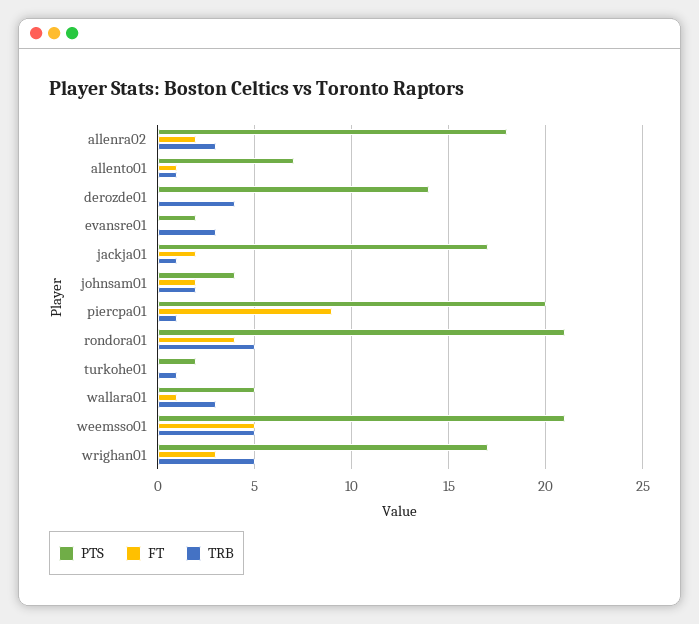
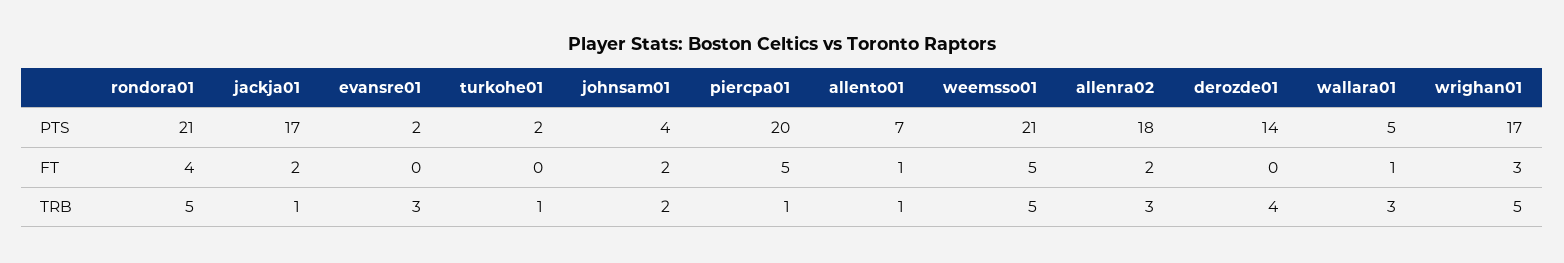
  {
    "PTS": {
      "allenra02": 18,
      "allento01": 7,
      "derozde01": 14,
      "evansre01": 2,
      "jackja01": 17,
      "johnsam01": 4,
      "piercpa01": 20,
      "rondora01": 21,
      "turkohe01": 2,
      "wallara01": 5,
      "weemsso01": 21,
      "wrighan01": 17
    },
    "FT": {
      "allenra02": 2,
      "allento01": 1,
      "derozde01": 0,
      "evansre01": 0,
      "jackja01": 2,
      "johnsam01": 2,
-     "piercpa01": 9,
+     "piercpa01": 5,
      "rondora01": 4,
      "turkohe01": 0,
      "wallara01": 1,
      "weemsso01": 5,
      "wrighan01": 3
    },
    "TRB": {
      "allenra02": 3,
      "allento01": 1,
      "derozde01": 4,
      "evansre01": 3,
      "jackja01": 1,
      "johnsam01": 2,
      "piercpa01": 1,
      "rondora01": 5,
      "turkohe01": 1,
      "wallara01": 3,
      "weemsso01": 5,
      "wrighan01": 5
    }
  }

